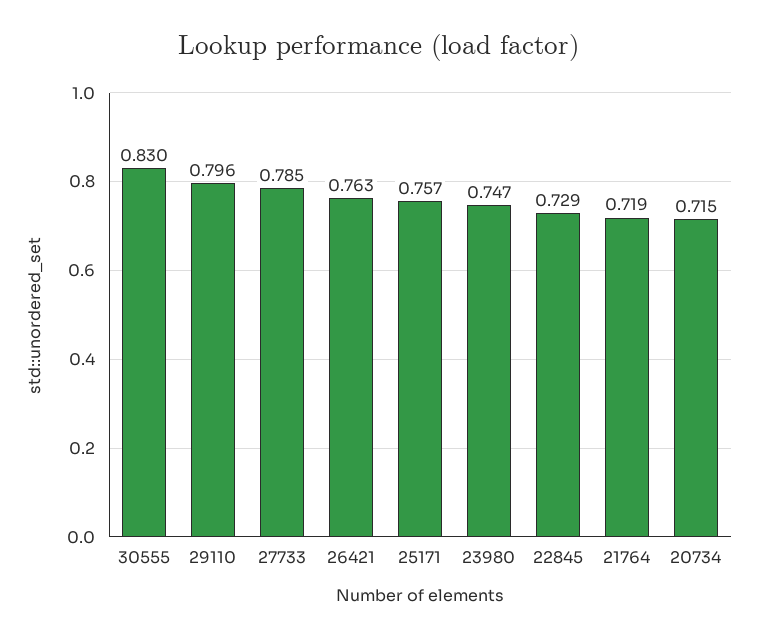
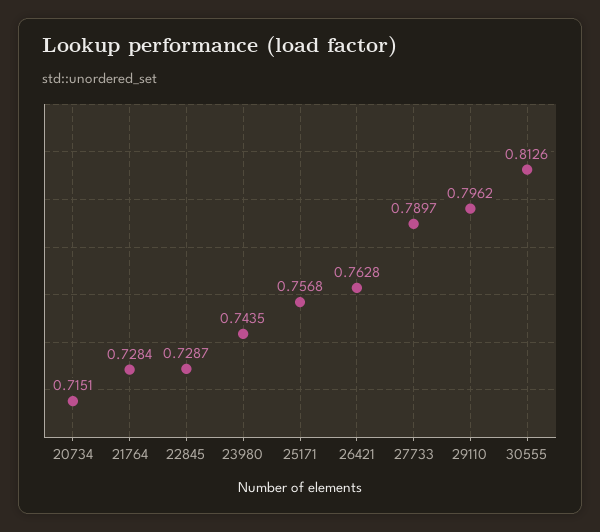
  {
-   "30555": 0.83,
+   "30555": 0.8126,
    "29110": 0.7962,
-   "27733": 0.785,
+   "27733": 0.7897,
    "26421": 0.7628,
    "25171": 0.7568,
-   "23980": 0.747,
+   "23980": 0.7435,
    "22845": 0.7287,
-   "21764": 0.719,
+   "21764": 0.7284,
    "20734": 0.7151
  }

